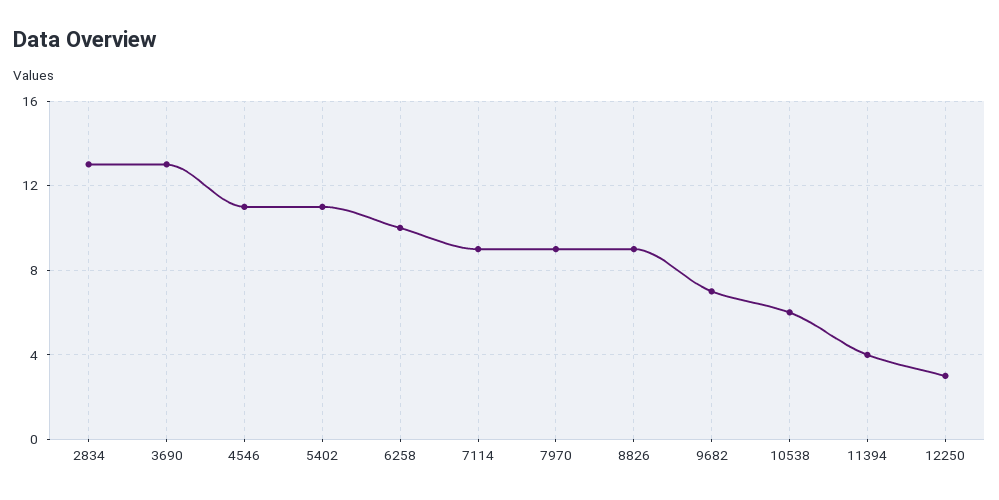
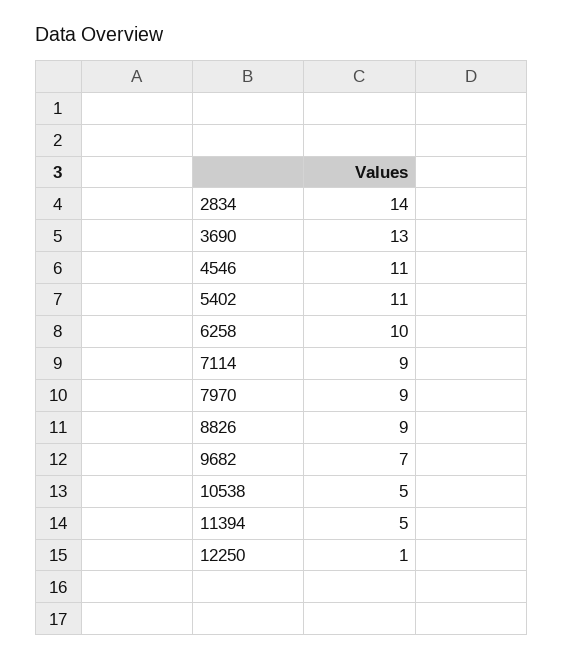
  {
-   "2834": 13,
+   "2834": 14,
    "3690": 13,
    "4546": 11,
    "5402": 11,
    "6258": 10,
    "7114": 9,
    "7970": 9,
    "8826": 9,
    "9682": 7,
-   "10538": 6,
+   "10538": 5,
-   "11394": 4,
+   "11394": 5,
-   "12250": 3
+   "12250": 1
  }

